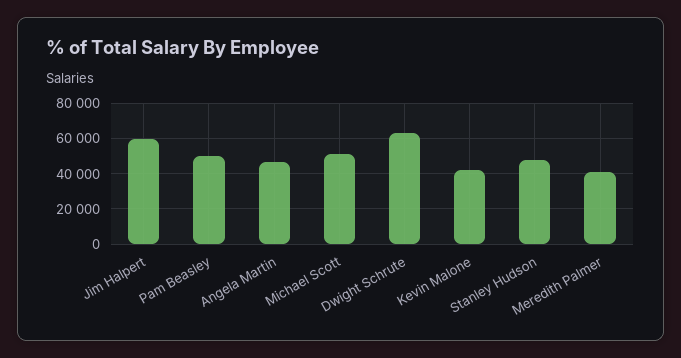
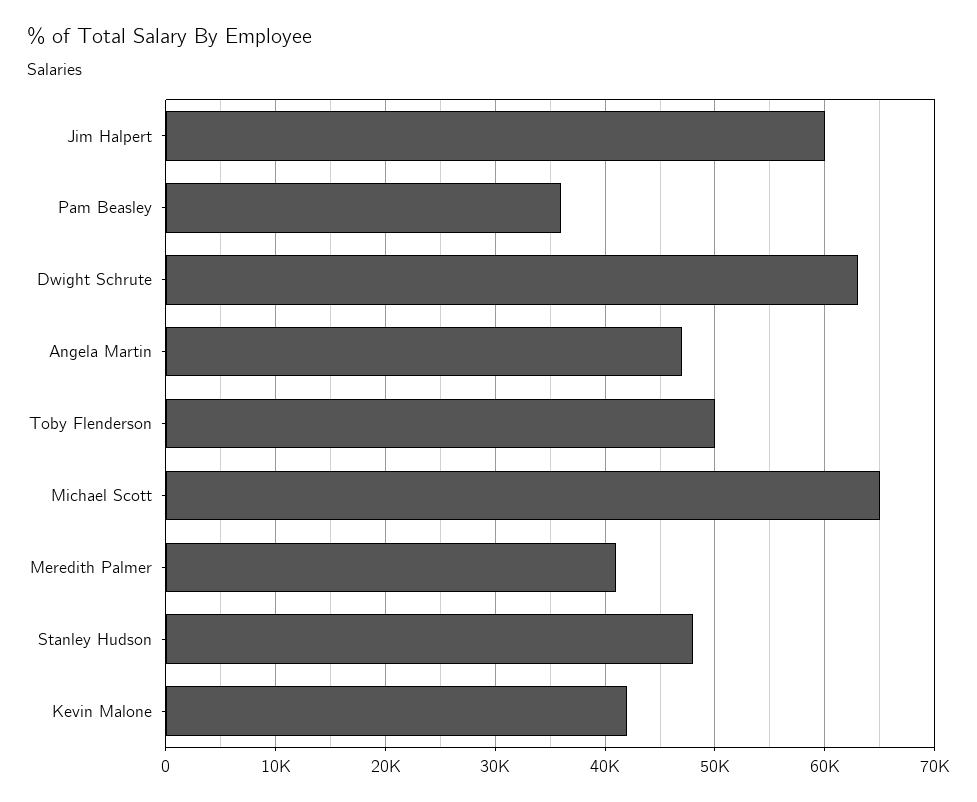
  {
    "Jim Halpert": 60000,
-   "Pam Beasley": 50000,
+   "Pam Beasley": 36000,
    "Angela Martin": 47000,
-   "Michael Scott": 50000,
+   "Michael Scott": 65000,
    "Dwight Schrute": 63000,
    "Kevin Malone": 42000,
    "Stanley Hudson": 48000,
-   "Meredith Palmer": 41000
+   "Meredith Palmer": 41000,
+   "Toby Flenderson": 50000
  }

